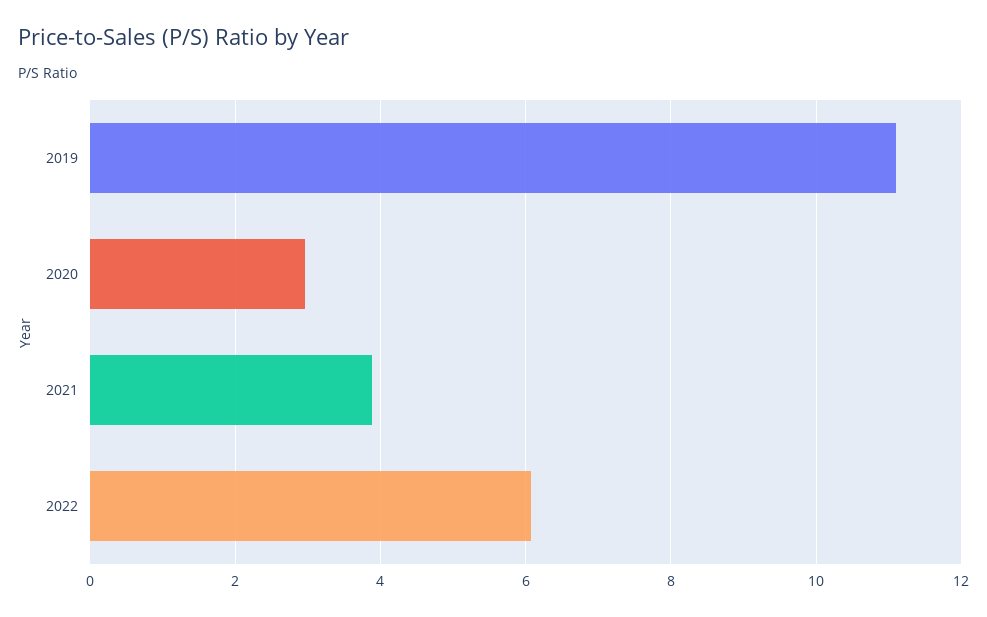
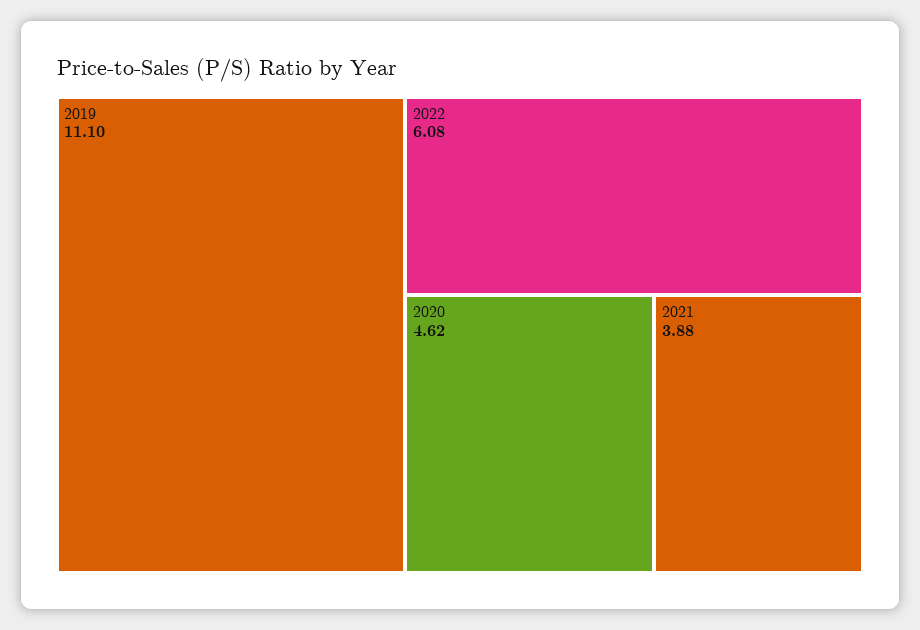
  {
    "2019": 11.1,
-   "2020": 3,
+   "2020": 4.62,
    "2021": 3.88,
    "2022": 6.08
  }

